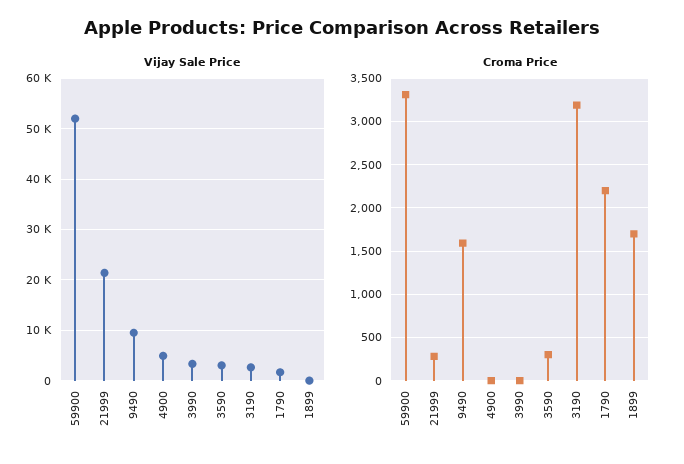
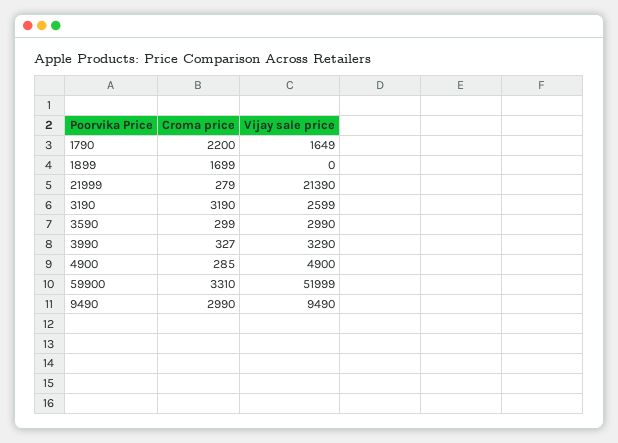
  {
    "Vijay Sale Price": {
      "59900": 51999,
      "21999": 21390,
      "9490": 9490,
      "4900": 4900,
      "3990": 3290,
      "3590": 2990,
      "3190": 2599,
      "1790": 1649,
      "1899": 0
    },
    "Croma Price": {
      "59900": 3310,
      "21999": 279,
-     "9490": 1600,
+     "9490": 2990,
-     "4900": 0,
+     "4900": 285,
-     "3990": 0,
+     "3990": 327,
      "3590": 299,
      "3190": 3190,
      "1790": 2200,
      "1899": 1699
    }
  }

